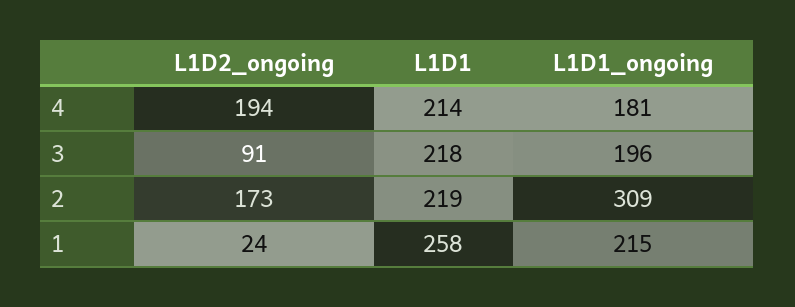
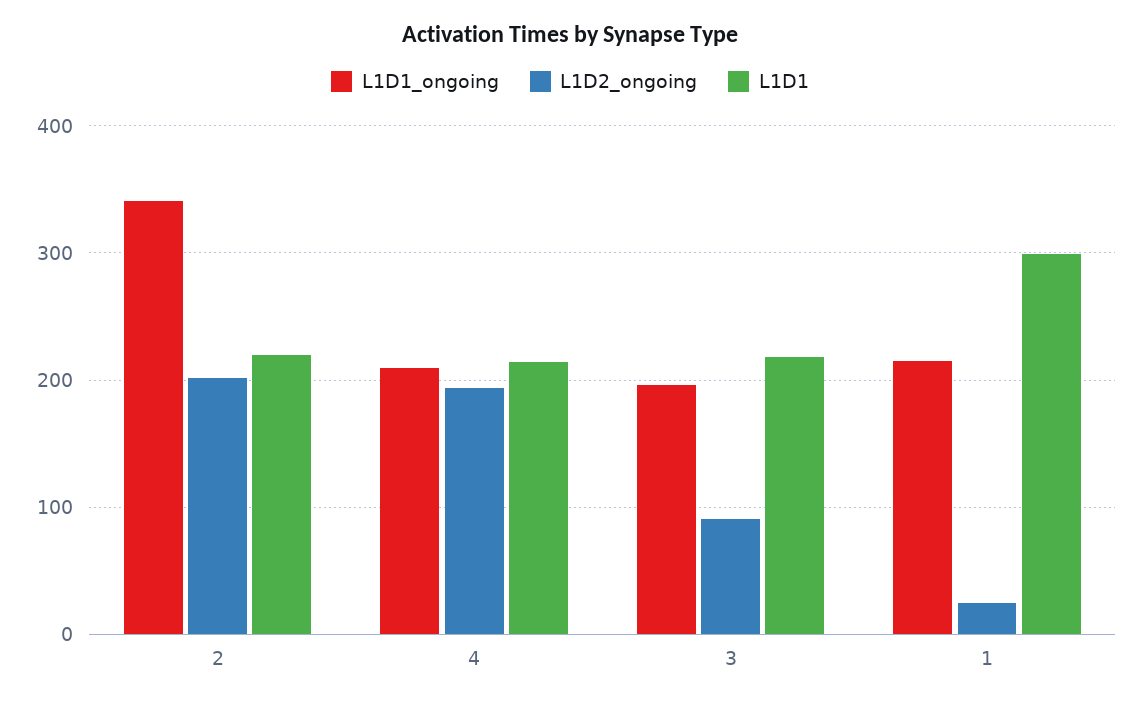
  {
    "L1D2_ongoing": {
      "4": 194,
      "3": 91,
-     "2": 173,
+     "2": 200,
      "1": 24
    },
    "L1D1": {
      "4": 214,
      "3": 218,
      "2": 219,
-     "1": 258
+     "1": 300
    },
    "L1D1_ongoing": {
-     "4": 181,
+     "4": 210,
      "3": 196,
-     "2": 309,
+     "2": 340,
      "1": 215
    }
  }

